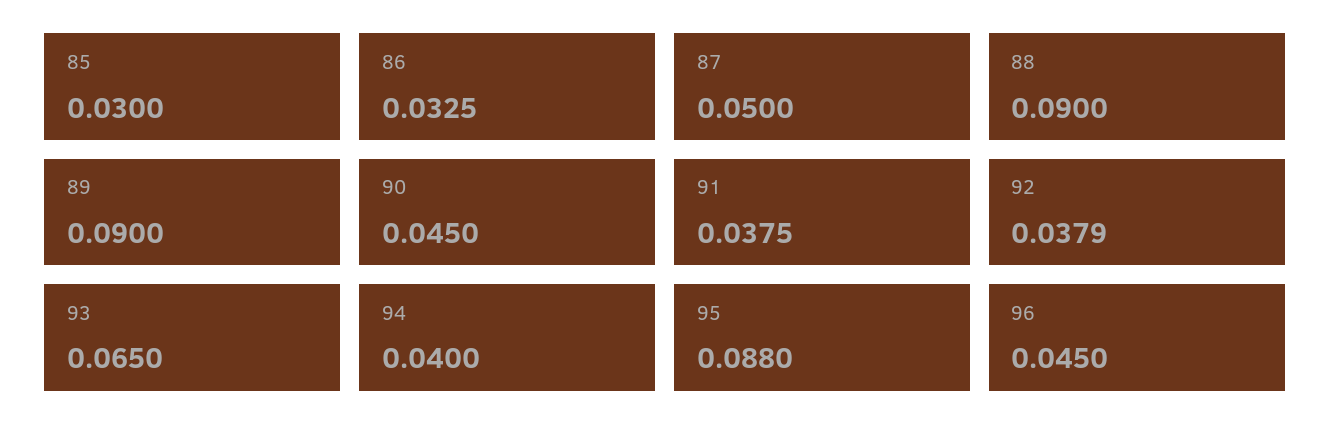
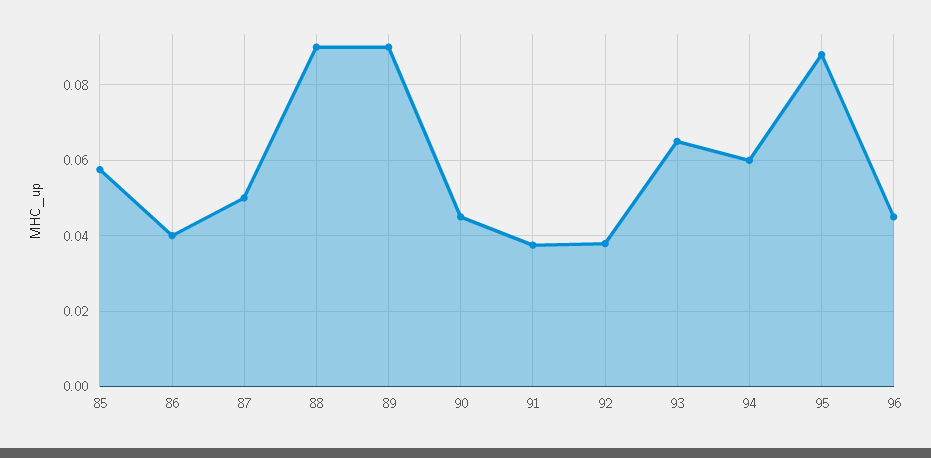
  {
-   "85": 0.03,
+   "85": 0.058,
-   "86": 0.0325,
+   "86": 0.04,
    "87": 0.05,
    "88": 0.09,
    "89": 0.09,
    "90": 0.045,
    "91": 0.0375,
    "92": 0.0379,
    "93": 0.065,
-   "94": 0.04,
+   "94": 0.06,
    "95": 0.088,
    "96": 0.045
  }

